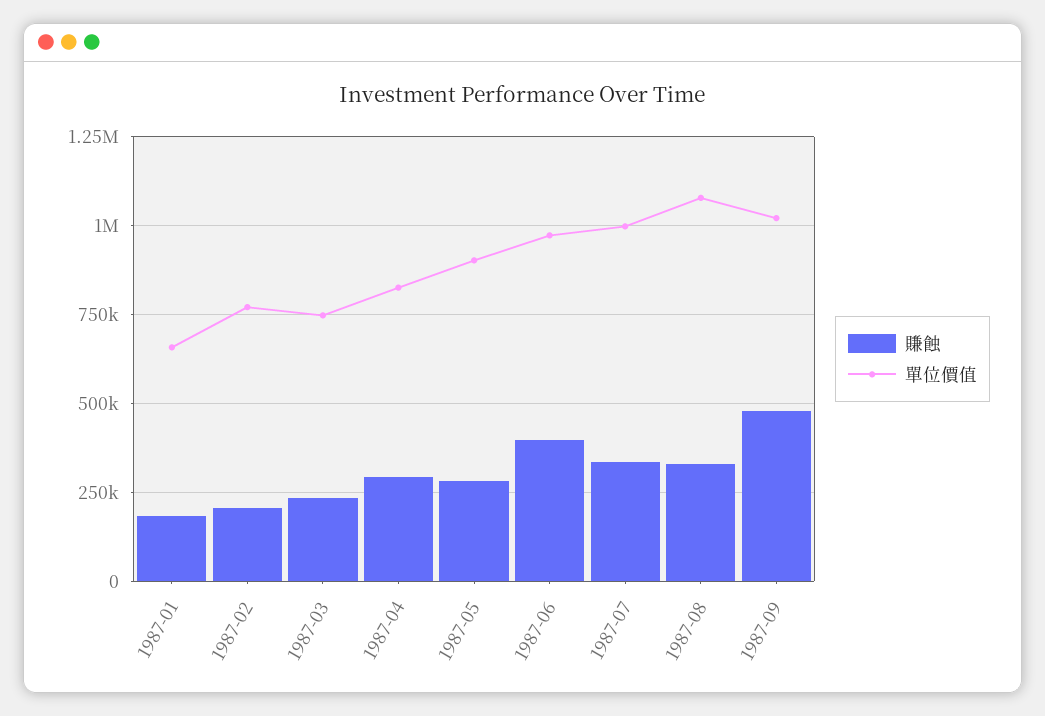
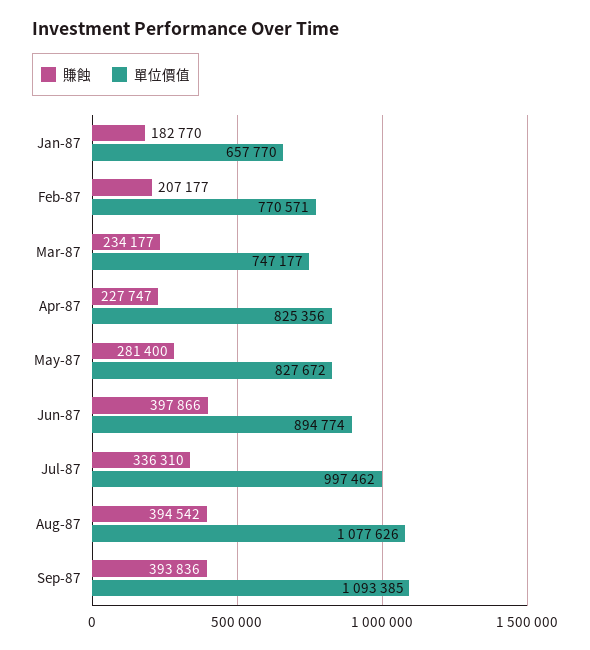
  {
    "賺蝕": {
      "1987-01": 182770,
      "1987-02": 207177,
      "1987-03": 234177,
-     "1987-04": 300000,
+     "1987-04": 227747,
      "1987-05": 281400,
      "1987-06": 397866,
      "1987-07": 336310,
-     "1987-08": 325000,
+     "1987-08": 394542,
-     "1987-09": 475000
+     "1987-09": 393836
    },
    "單位價值": {
      "1987-01": 657770,
      "1987-02": 770571,
      "1987-03": 747177,
      "1987-04": 825356,
-     "1987-05": 900000,
+     "1987-05": 827672,
-     "1987-06": 975000,
+     "1987-06": 894774,
      "1987-07": 997462,
      "1987-08": 1077626,
-     "1987-09": 1025000
+     "1987-09": 1093385
    }
  }

